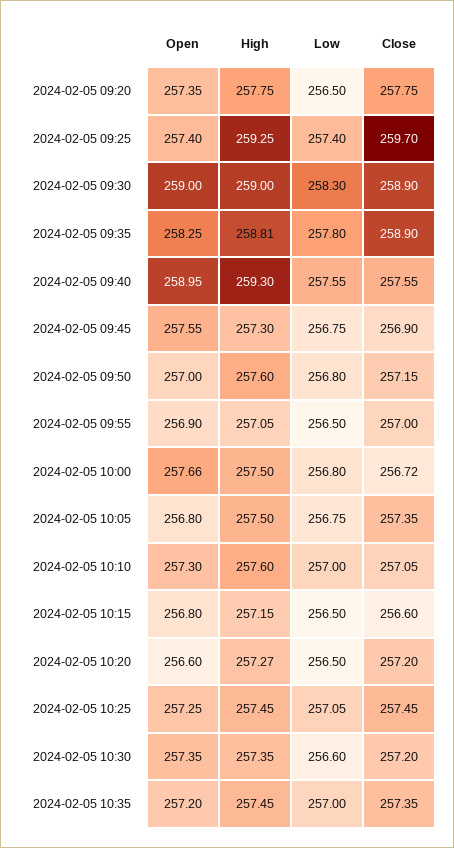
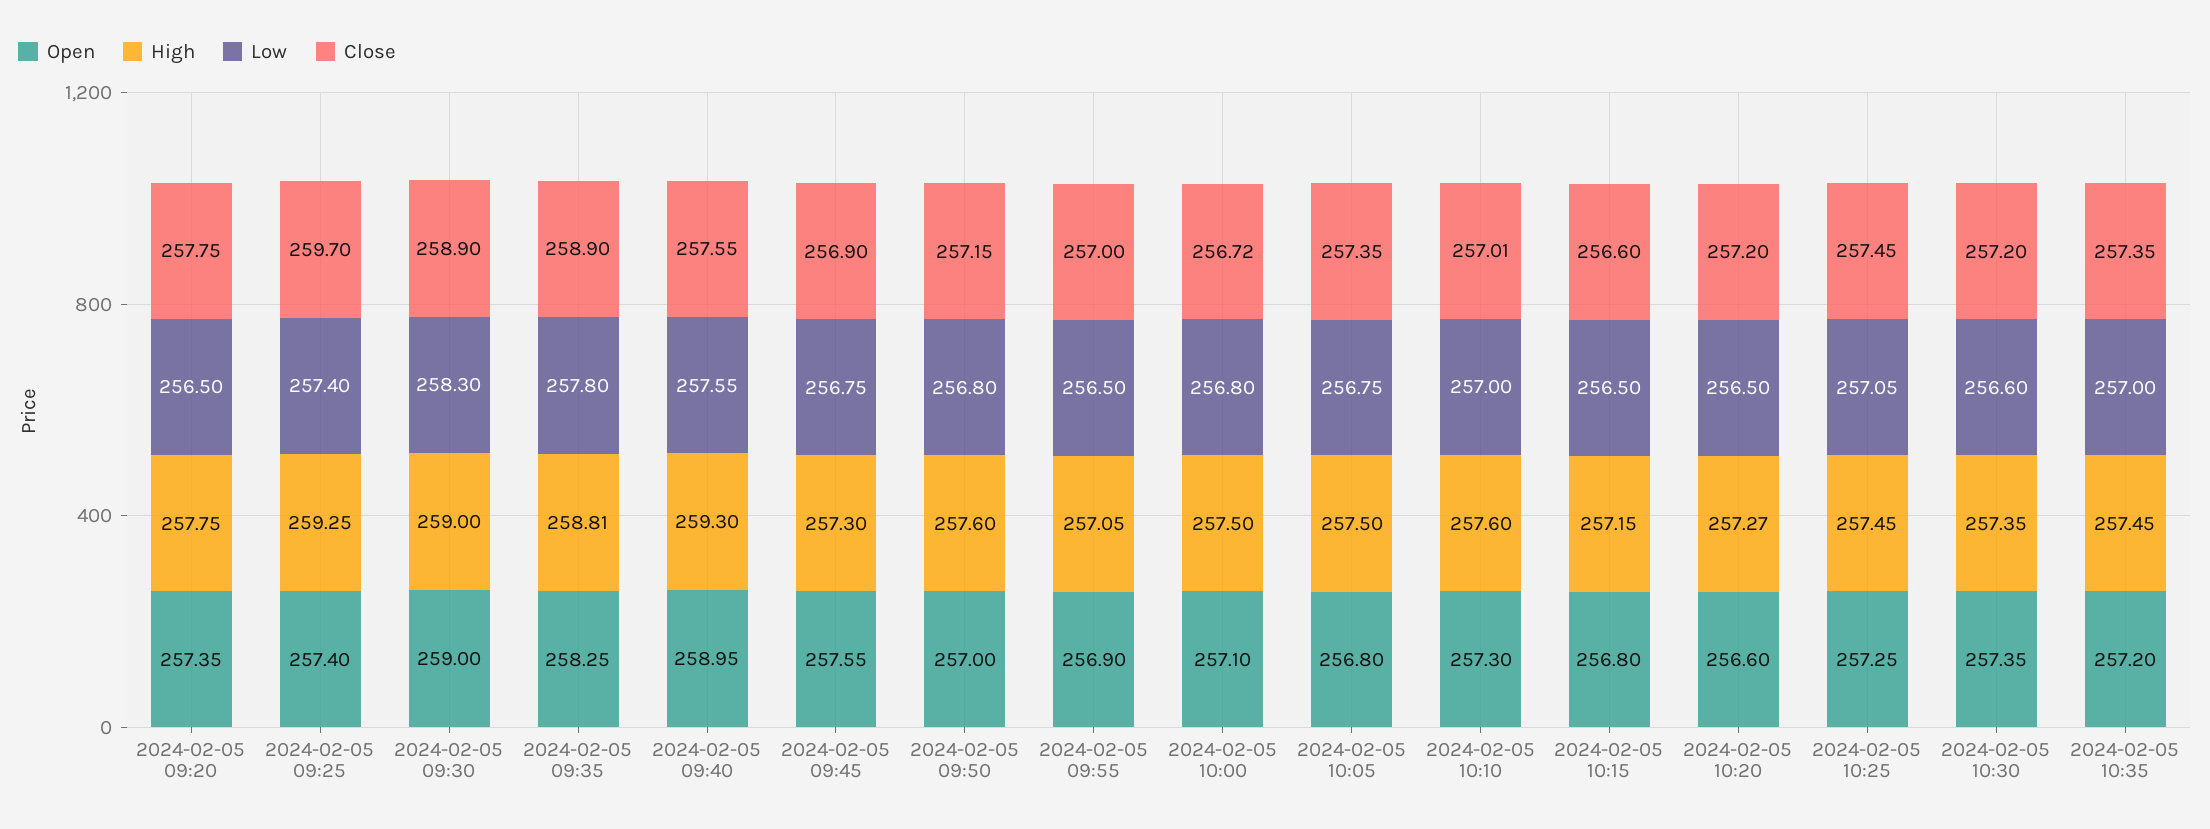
  {
    "Open": {
      "2024-02-05 09:20": 257.35,
      "2024-02-05 09:25": 257.4,
      "2024-02-05 09:30": 259,
      "2024-02-05 09:35": 258.25,
      "2024-02-05 09:40": 258.95,
      "2024-02-05 09:45": 257.55,
      "2024-02-05 09:50": 257,
      "2024-02-05 09:55": 256.9,
-     "2024-02-05 10:00": 257.66,
+     "2024-02-05 10:00": 257.1,
      "2024-02-05 10:05": 256.8,
      "2024-02-05 10:10": 257.3,
      "2024-02-05 10:15": 256.8,
      "2024-02-05 10:20": 256.6,
      "2024-02-05 10:25": 257.25,
      "2024-02-05 10:30": 257.35,
      "2024-02-05 10:35": 257.2
    },
    "High": {
      "2024-02-05 09:20": 257.75,
      "2024-02-05 09:25": 259.25,
      "2024-02-05 09:30": 259,
      "2024-02-05 09:35": 258.81,
      "2024-02-05 09:40": 259.3,
      "2024-02-05 09:45": 257.3,
      "2024-02-05 09:50": 257.6,
      "2024-02-05 09:55": 257.05,
      "2024-02-05 10:00": 257.5,
      "2024-02-05 10:05": 257.5,
      "2024-02-05 10:10": 257.6,
      "2024-02-05 10:15": 257.15,
      "2024-02-05 10:20": 257.27,
      "2024-02-05 10:25": 257.45,
      "2024-02-05 10:30": 257.35,
      "2024-02-05 10:35": 257.45
    },
    "Low": {
      "2024-02-05 09:20": 256.5,
      "2024-02-05 09:25": 257.4,
      "2024-02-05 09:30": 258.3,
      "2024-02-05 09:35": 257.8,
      "2024-02-05 09:40": 257.55,
      "2024-02-05 09:45": 256.75,
      "2024-02-05 09:50": 256.8,
      "2024-02-05 09:55": 256.5,
      "2024-02-05 10:00": 256.8,
      "2024-02-05 10:05": 256.75,
      "2024-02-05 10:10": 257,
      "2024-02-05 10:15": 256.5,
      "2024-02-05 10:20": 256.5,
      "2024-02-05 10:25": 257.05,
      "2024-02-05 10:30": 256.6,
      "2024-02-05 10:35": 257
    },
    "Close": {
      "2024-02-05 09:20": 257.75,
      "2024-02-05 09:25": 259.7,
      "2024-02-05 09:30": 258.9,
      "2024-02-05 09:35": 258.9,
      "2024-02-05 09:40": 257.55,
      "2024-02-05 09:45": 256.9,
      "2024-02-05 09:50": 257.15,
      "2024-02-05 09:55": 257,
      "2024-02-05 10:00": 256.72,
      "2024-02-05 10:05": 257.35,
-     "2024-02-05 10:10": 257.05,
+     "2024-02-05 10:10": 257.01,
      "2024-02-05 10:15": 256.6,
      "2024-02-05 10:20": 257.2,
      "2024-02-05 10:25": 257.45,
      "2024-02-05 10:30": 257.2,
      "2024-02-05 10:35": 257.35
    }
  }

